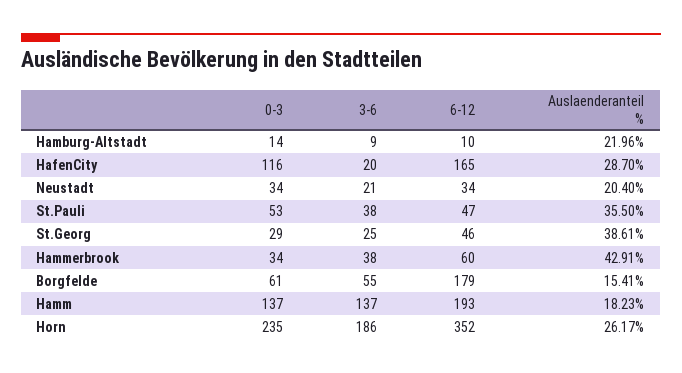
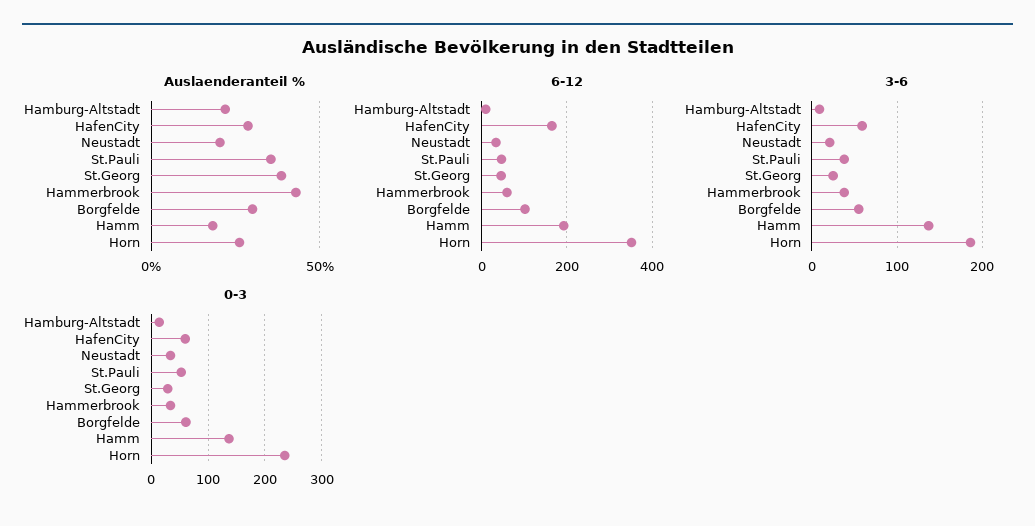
  {
    "0-3": {
      "Hamburg-Altstadt": 14,
-     "HafenCity": 116,
+     "HafenCity": 60,
      "Neustadt": 34,
      "St.Pauli": 53,
      "St.Georg": 29,
      "Hammerbrook": 34,
      "Borgfelde": 61,
      "Hamm": 137,
      "Horn": 235
    },
    "3-6": {
      "Hamburg-Altstadt": 9,
-     "HafenCity": 20,
+     "HafenCity": 60,
      "Neustadt": 21,
      "St.Pauli": 38,
      "St.Georg": 25,
      "Hammerbrook": 38,
      "Borgfelde": 55,
      "Hamm": 137,
      "Horn": 186
    },
    "6-12": {
      "Hamburg-Altstadt": 10,
      "HafenCity": 165,
      "Neustadt": 34,
      "St.Pauli": 47,
      "St.Georg": 46,
      "Hammerbrook": 60,
-     "Borgfelde": 179,
+     "Borgfelde": 100,
      "Hamm": 193,
      "Horn": 352
    },
    "Auslaenderanteil %": {
      "Hamburg-Altstadt": 21.96,
      "HafenCity": 28.7,
      "Neustadt": 20.4,
      "St.Pauli": 35.5,
      "St.Georg": 38.61,
      "Hammerbrook": 42.91,
-     "Borgfelde": 15.41,
+     "Borgfelde": 30,
      "Hamm": 18.23,
      "Horn": 26.17
    }
  }

